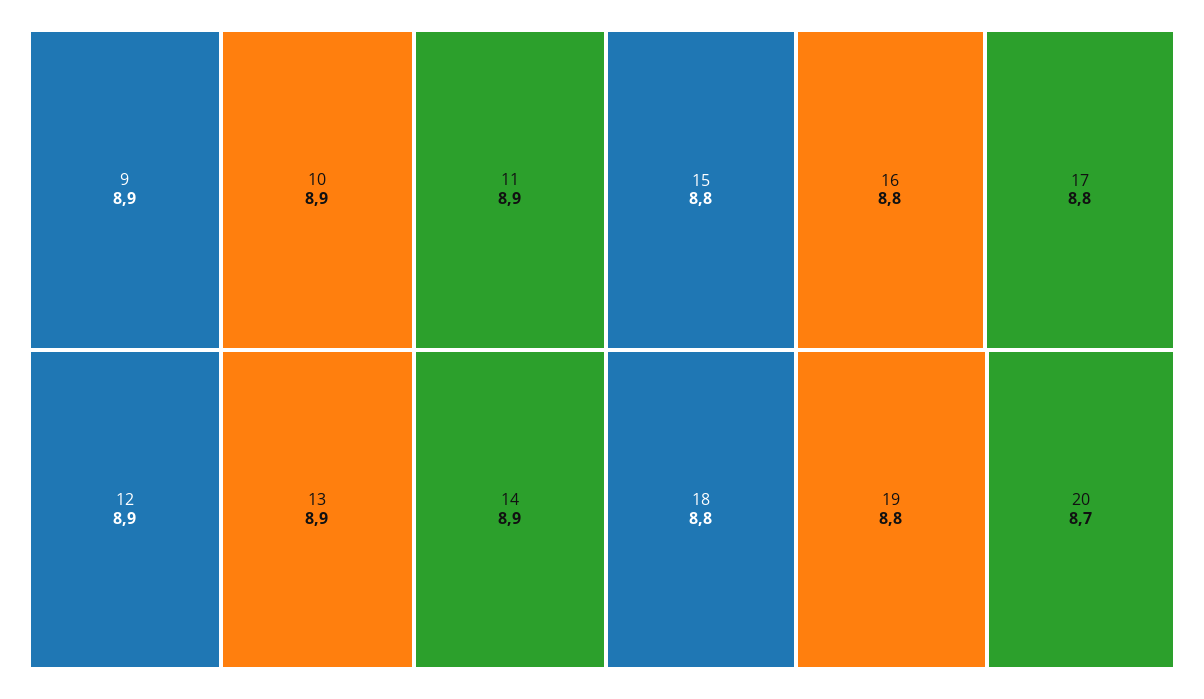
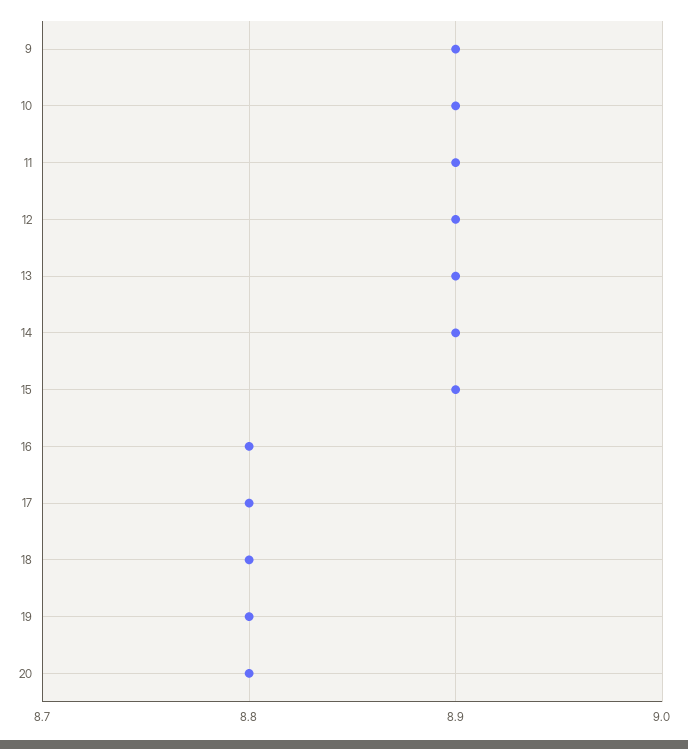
  {
    "9": 8.9,
    "10": 8.9,
    "11": 8.9,
    "12": 8.9,
    "13": 8.9,
    "14": 8.9,
-   "15": 8.8,
+   "15": 8.9,
    "16": 8.8,
    "17": 8.8,
    "18": 8.8,
    "19": 8.8,
-   "20": 8.7
+   "20": 8.8
  }

